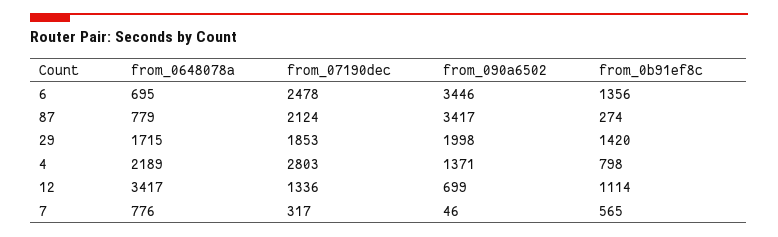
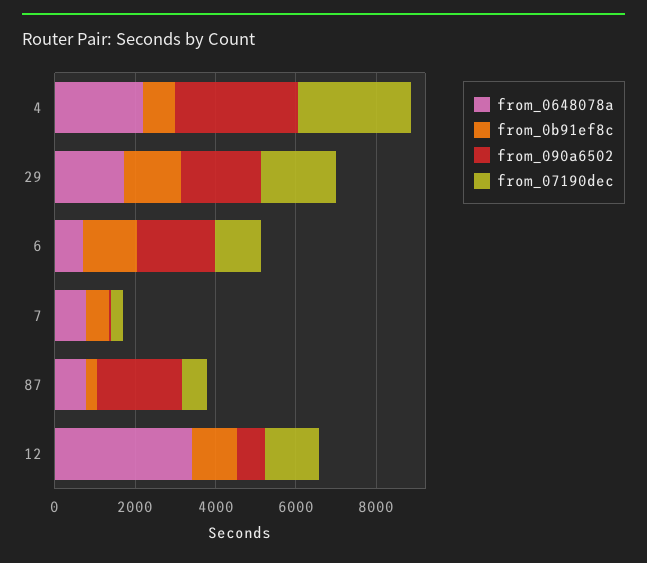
  {
    "from_0648078a": {
      "6": 695,
      "87": 779,
      "29": 1715,
      "4": 2189,
      "12": 3417,
      "7": 776
    },
    "from_07190dec": {
-     "6": 2478,
+     "6": 1000,
-     "87": 2124,
+     "87": 500,
      "29": 1853,
      "4": 2803,
      "12": 1336,
      "7": 317
    },
    "from_090a6502": {
-     "6": 3446,
+     "6": 2000,
-     "87": 3417,
+     "87": 2000,
      "29": 1998,
-     "4": 1371,
+     "4": 3000,
      "12": 699,
      "7": 46
    },
    "from_0b91ef8c": {
      "6": 1356,
      "87": 274,
      "29": 1420,
      "4": 798,
      "12": 1114,
      "7": 565
    }
  }

